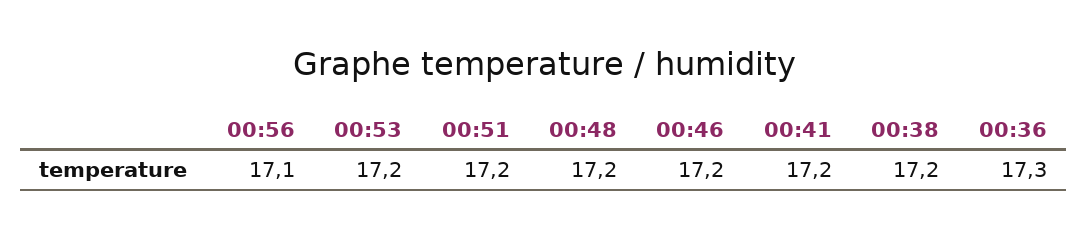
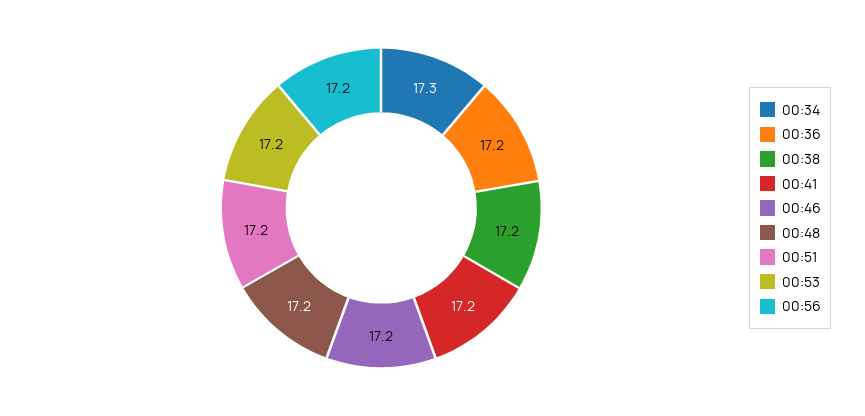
  {
-   "00:56": 17.1,
+   "00:56": 17.2,
    "00:53": 17.2,
    "00:51": 17.2,
    "00:48": 17.2,
    "00:46": 17.2,
    "00:41": 17.2,
    "00:38": 17.2,
-   "00:36": 17.3
+   "00:36": 17.2,
+   "00:34": 17.3
  }

